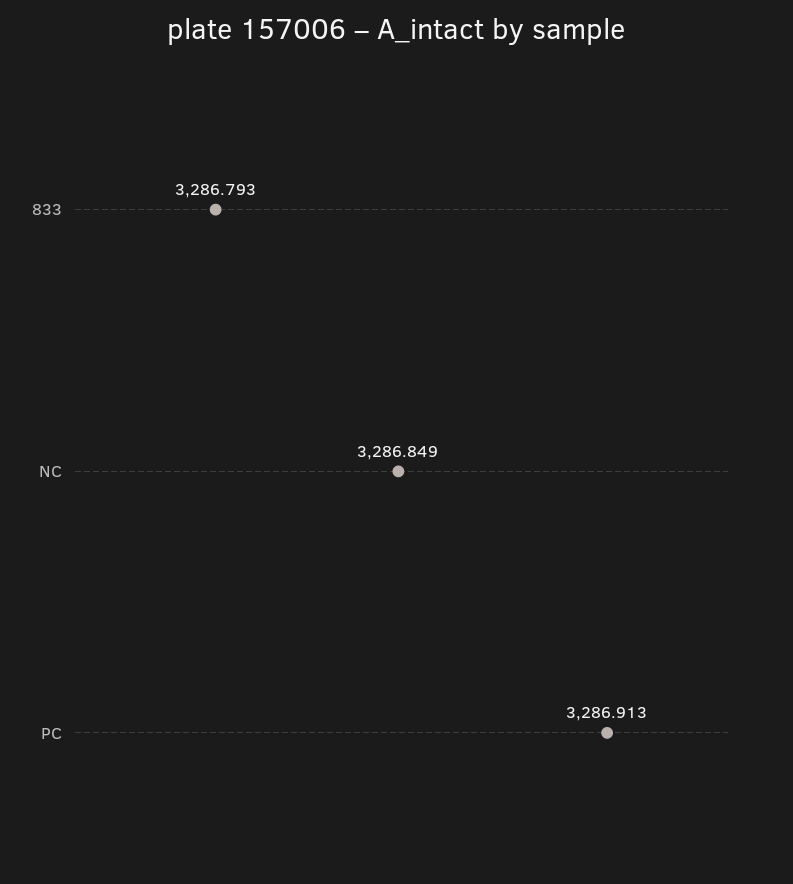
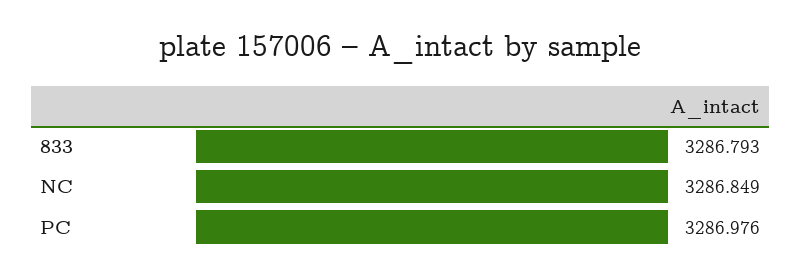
  {
    "833": 3286.793,
    "NC": 3286.849,
-   "PC": 3286.913
+   "PC": 3286.976
  }

